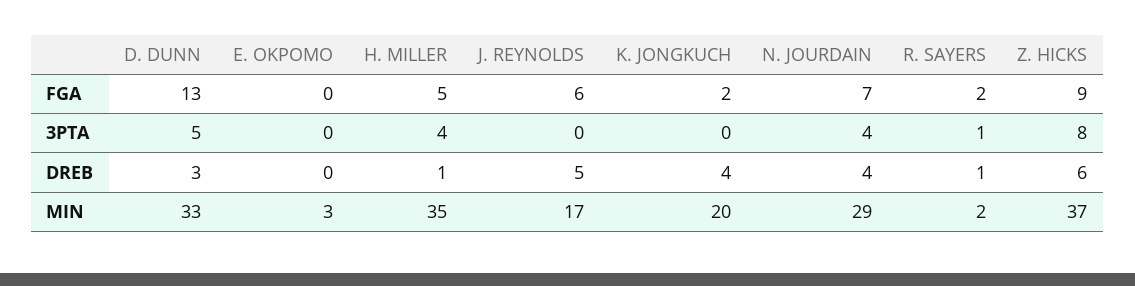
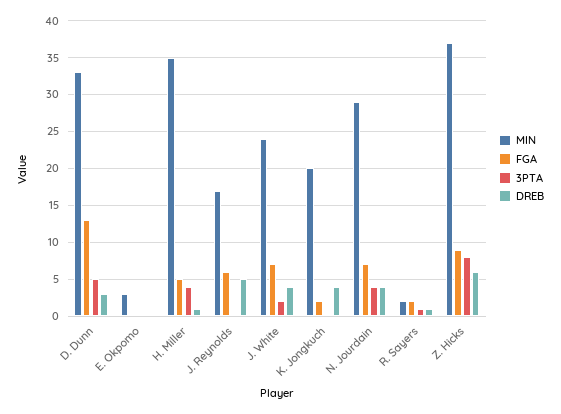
  {
    "FGA": {
      "D. DUNN": 13,
      "E. OKPOMO": 0,
      "H. MILLER": 5,
      "J. REYNOLDS": 6,
      "K. JONGKUCH": 2,
      "N. JOURDAIN": 7,
      "R. SAYERS": 2,
-     "Z. HICKS": 9
+     "Z. HICKS": 9,
+     "J. White": 7
    },
    "3PTA": {
      "D. DUNN": 5,
      "E. OKPOMO": 0,
      "H. MILLER": 4,
      "J. REYNOLDS": 0,
      "K. JONGKUCH": 0,
      "N. JOURDAIN": 4,
      "R. SAYERS": 1,
-     "Z. HICKS": 8
+     "Z. HICKS": 8,
+     "J. White": 2
    },
    "DREB": {
      "D. DUNN": 3,
      "E. OKPOMO": 0,
      "H. MILLER": 1,
      "J. REYNOLDS": 5,
      "K. JONGKUCH": 4,
      "N. JOURDAIN": 4,
      "R. SAYERS": 1,
-     "Z. HICKS": 6
+     "Z. HICKS": 6,
+     "J. White": 4
    },
    "MIN": {
      "D. DUNN": 33,
      "E. OKPOMO": 3,
      "H. MILLER": 35,
      "J. REYNOLDS": 17,
      "K. JONGKUCH": 20,
      "N. JOURDAIN": 29,
      "R. SAYERS": 2,
-     "Z. HICKS": 37
+     "Z. HICKS": 37,
+     "J. White": 24
    }
  }

